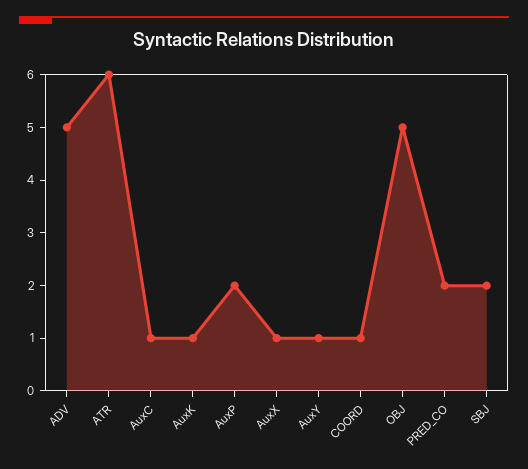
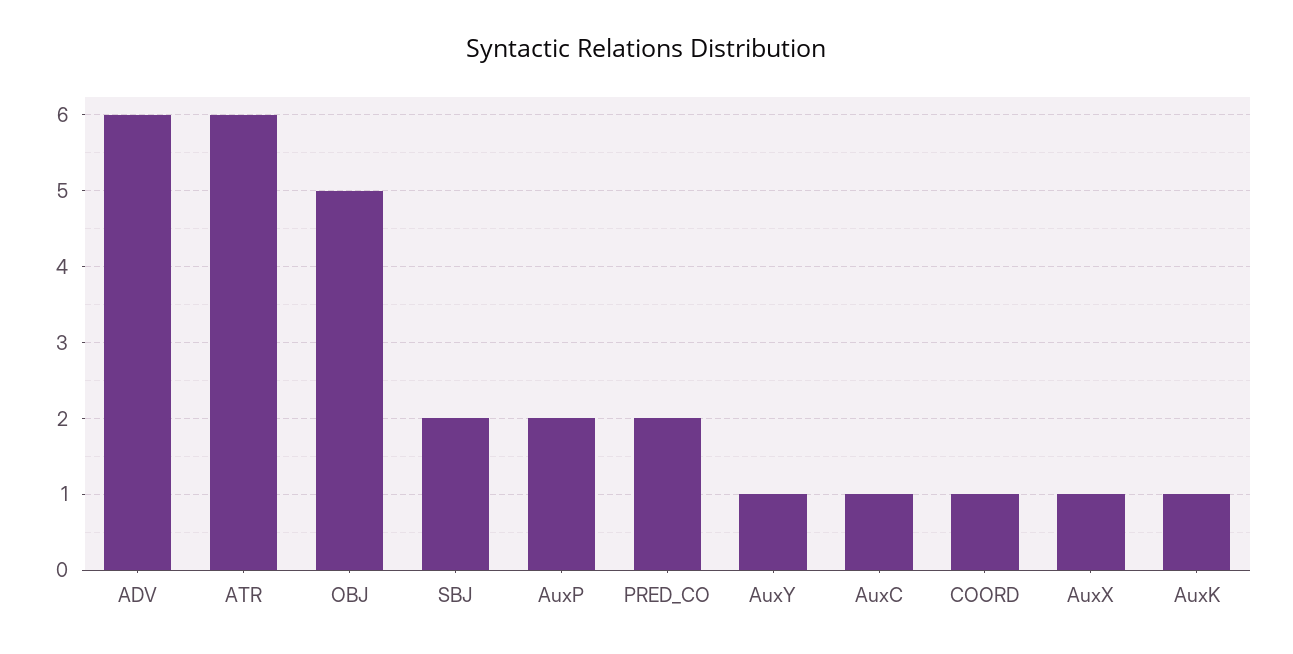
  {
-   "ADV": 5,
+   "ADV": 6,
    "ATR": 6,
    "AuxC": 1,
    "AuxK": 1,
    "AuxP": 2,
    "AuxX": 1,
    "AuxY": 1,
    "COORD": 1,
    "OBJ": 5,
    "PRED_CO": 2,
    "SBJ": 2
  }

